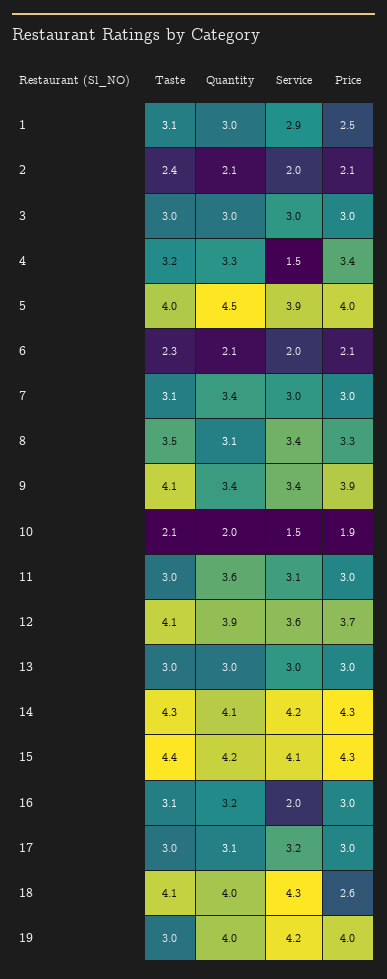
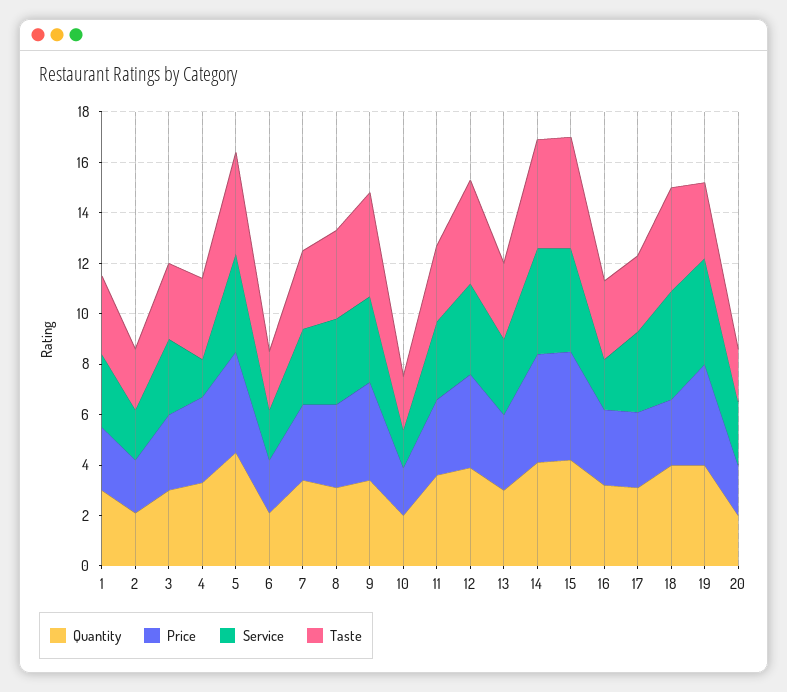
  {
    "Taste": {
      "1": 3.1,
      "2": 2.4,
      "3": 3,
      "4": 3.2,
      "5": 4,
      "6": 2.3,
      "7": 3.1,
      "8": 3.5,
      "9": 4.1,
      "10": 2.1,
      "11": 3,
      "12": 4.1,
      "13": 3,
      "14": 4.3,
      "15": 4.4,
      "16": 3.1,
      "17": 3,
      "18": 4.1,
-     "19": 3
+     "19": 3,
+     "20": 2
    },
    "Quantity": {
      "1": 3,
      "2": 2.1,
      "3": 3,
      "4": 3.3,
      "5": 4.5,
      "6": 2.1,
      "7": 3.4,
      "8": 3.1,
      "9": 3.4,
      "10": 2,
      "11": 3.6,
      "12": 3.9,
      "13": 3,
      "14": 4.1,
      "15": 4.2,
      "16": 3.2,
      "17": 3.1,
      "18": 4,
-     "19": 4
+     "19": 4,
+     "20": 2
    },
    "Service": {
      "1": 2.9,
      "2": 2,
      "3": 3,
      "4": 1.5,
      "5": 3.9,
      "6": 2,
      "7": 3,
      "8": 3.4,
      "9": 3.4,
      "10": 1.5,
      "11": 3.1,
      "12": 3.6,
      "13": 3,
      "14": 4.2,
      "15": 4.1,
      "16": 2,
      "17": 3.2,
      "18": 4.3,
-     "19": 4.2
+     "19": 4.2,
+     "20": 2.5
    },
    "Price": {
      "1": 2.5,
      "2": 2.1,
      "3": 3,
      "4": 3.4,
      "5": 4,
      "6": 2.1,
      "7": 3,
      "8": 3.3,
      "9": 3.9,
      "10": 1.9,
      "11": 3,
      "12": 3.7,
      "13": 3,
      "14": 4.3,
      "15": 4.3,
      "16": 3,
      "17": 3,
      "18": 2.6,
-     "19": 4
+     "19": 4,
+     "20": 2
    }
  }

